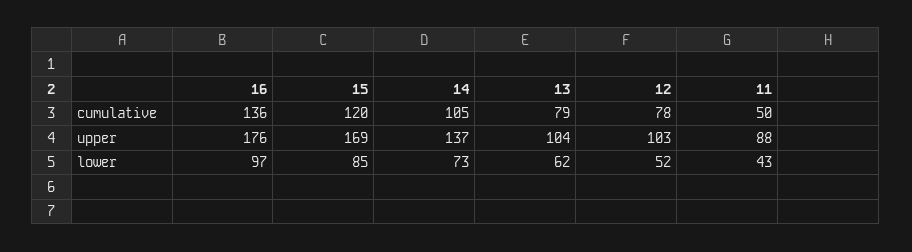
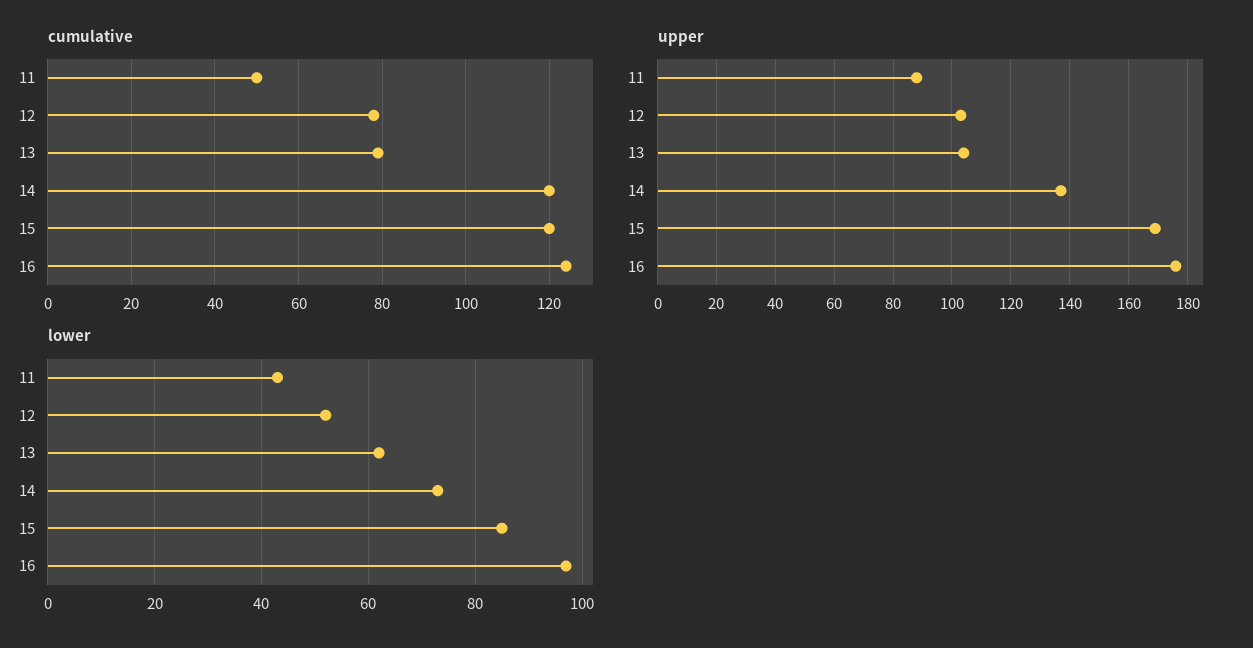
  {
    "cumulative": {
-     "16": 136,
+     "16": 125,
      "15": 120,
-     "14": 105,
+     "14": 120,
      "13": 79,
      "12": 78,
      "11": 50
    },
    "upper": {
      "16": 176,
      "15": 169,
      "14": 137,
      "13": 104,
      "12": 103,
      "11": 88
    },
    "lower": {
      "16": 97,
      "15": 85,
      "14": 73,
      "13": 62,
      "12": 52,
      "11": 43
    }
  }

